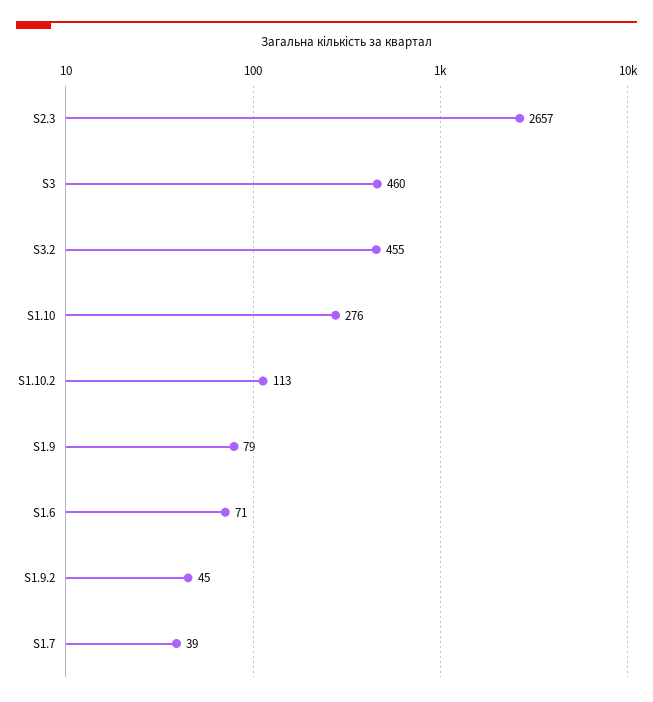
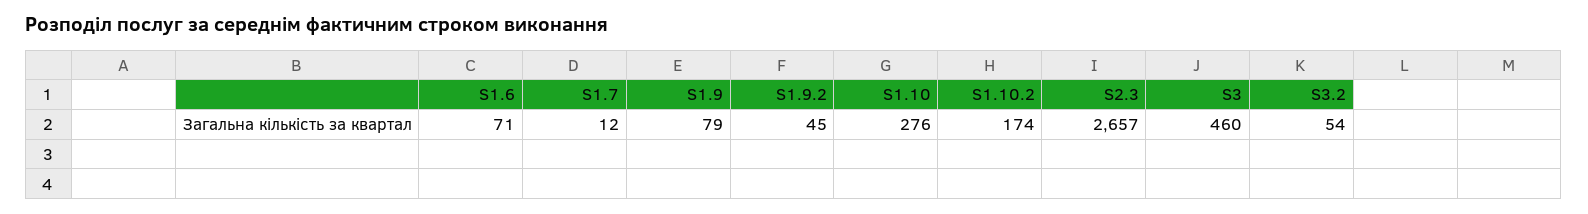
  {
    "S2.3": 2657,
    "S3": 460,
-   "S3.2": 455,
+   "S3.2": 54,
    "S1.10": 276,
-   "S1.10.2": 113,
+   "S1.10.2": 174,
    "S1.9": 79,
    "S1.6": 71,
    "S1.9.2": 45,
-   "S1.7": 39
+   "S1.7": 12
  }

